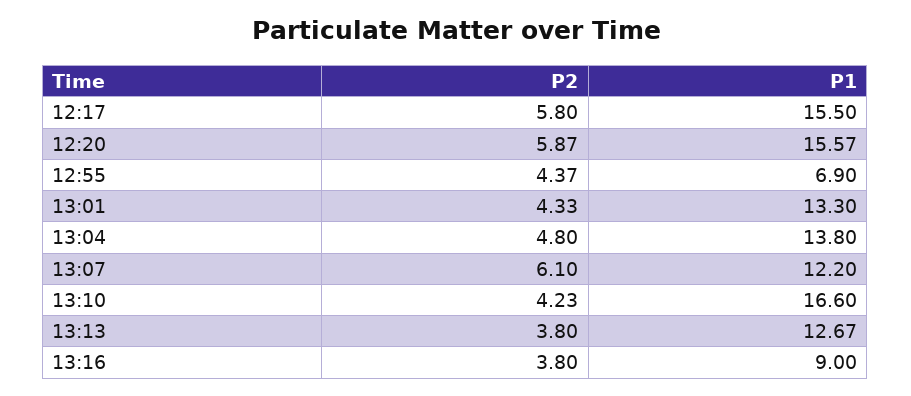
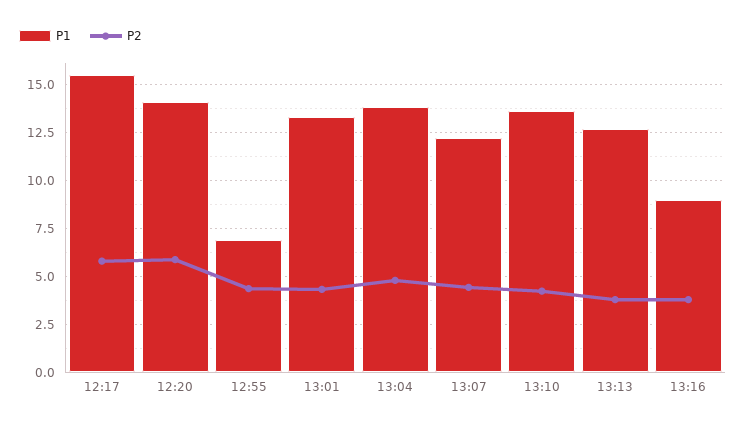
  {
    "P2": {
      "12:17": 5.8,
      "12:20": 5.87,
      "12:55": 4.37,
      "13:01": 4.33,
      "13:04": 4.8,
-     "13:07": 6.1,
+     "13:07": 4.5,
      "13:10": 4.23,
      "13:13": 3.8,
      "13:16": 3.8
    },
    "P1": {
      "12:17": 15.5,
-     "12:20": 15.57,
+     "12:20": 14,
      "12:55": 6.9,
      "13:01": 13.3,
      "13:04": 13.8,
      "13:07": 12.2,
-     "13:10": 16.6,
+     "13:10": 13.5,
      "13:13": 12.67,
      "13:16": 9
    }
  }

